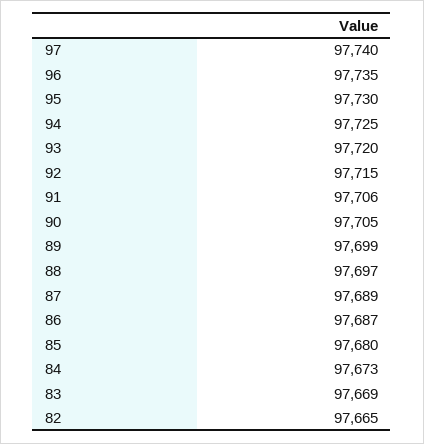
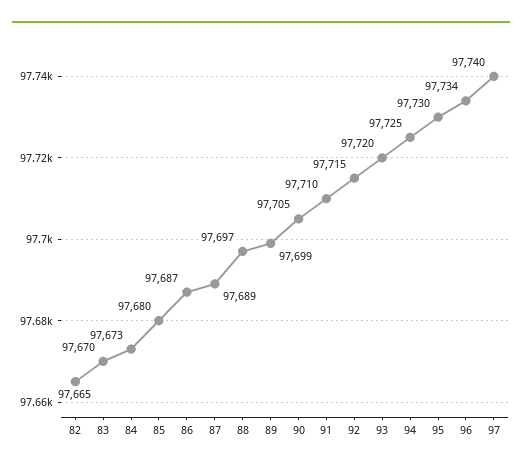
  {
    "97": 97740,
-   "96": 97735,
+   "96": 97734,
    "95": 97730,
    "94": 97725,
    "93": 97720,
    "92": 97715,
-   "91": 97706,
+   "91": 97710,
    "90": 97705,
    "89": 97699,
    "88": 97697,
    "87": 97689,
    "86": 97687,
    "85": 97680,
    "84": 97673,
-   "83": 97669,
+   "83": 97670,
    "82": 97665
  }

